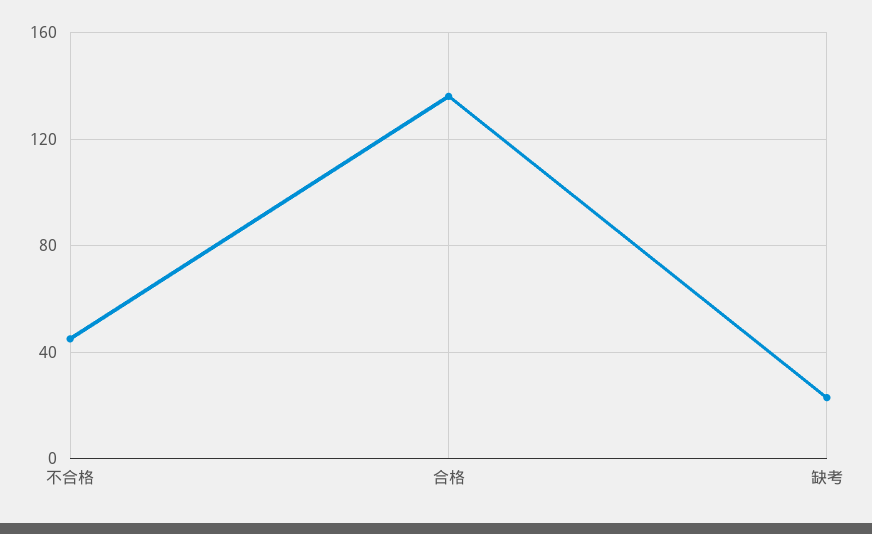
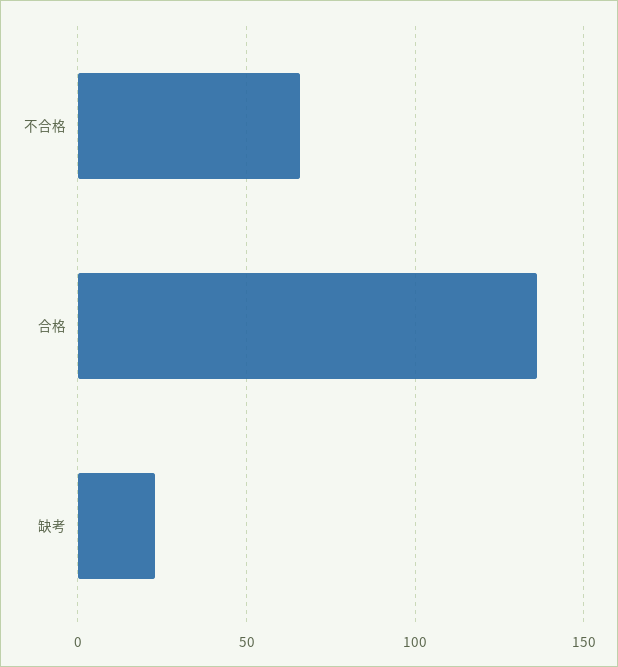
  {
-   "不合格": 45,
+   "不合格": 65,
    "合格": 135,
    "缺考": 25
  }

